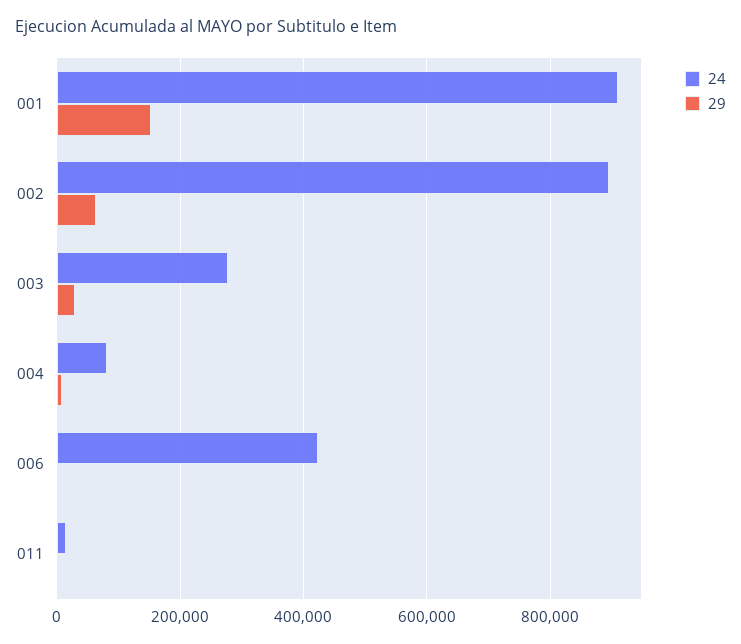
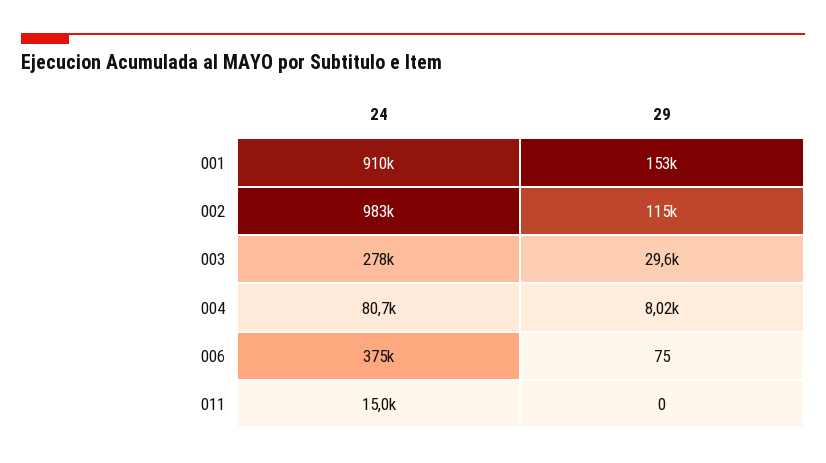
  {
    "24": {
      "001": 910000,
-     "002": 900000,
+     "002": 983000,
      "003": 278000,
      "004": 80700,
-     "006": 420000,
+     "006": 375000,
      "011": 15000
    },
    "29": {
      "001": 153000,
-     "002": 60000,
+     "002": 115000,
      "003": 29600,
      "004": 8020,
      "006": 75,
      "011": 0
    }
  }

